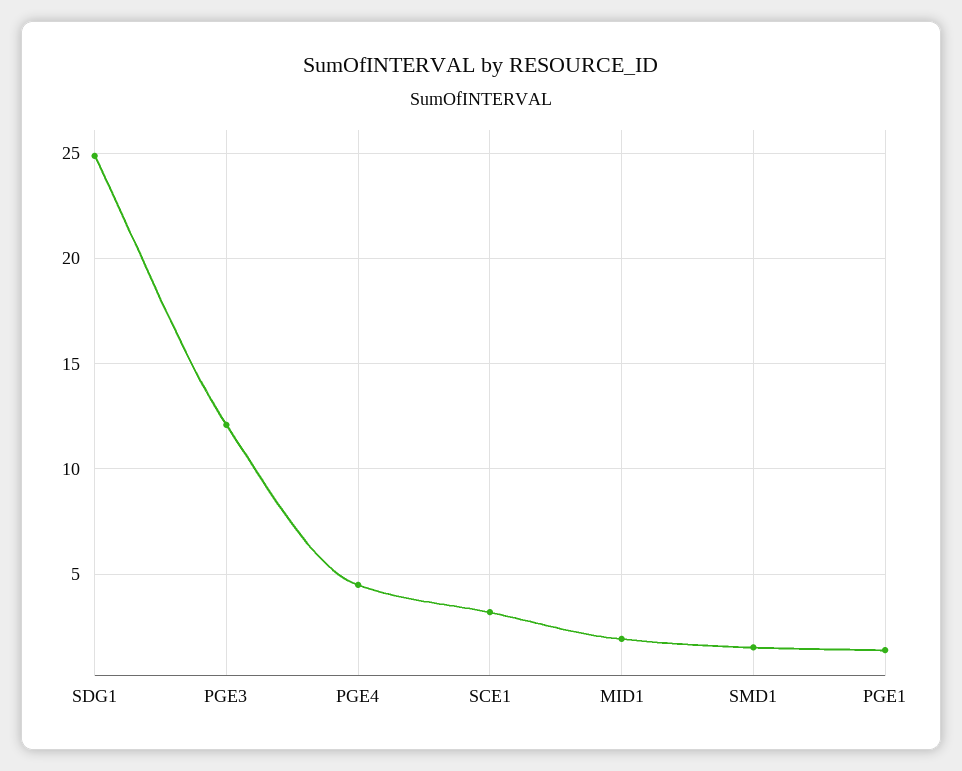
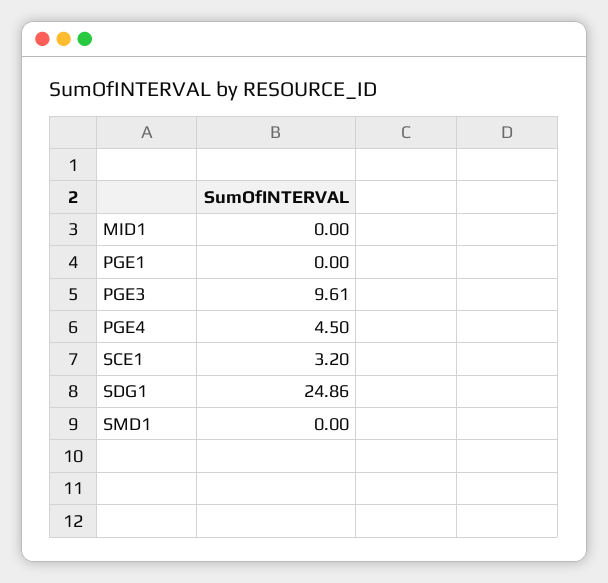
  {
    "SDG1": 24.86,
-   "PGE3": 12,
+   "PGE3": 9.61,
    "PGE4": 4.5,
    "SCE1": 3.2,
-   "MID1": 2,
+   "MID1": 0,
-   "SMD1": 1.5,
+   "SMD1": 0,
-   "PGE1": 1.5
+   "PGE1": 0
  }

